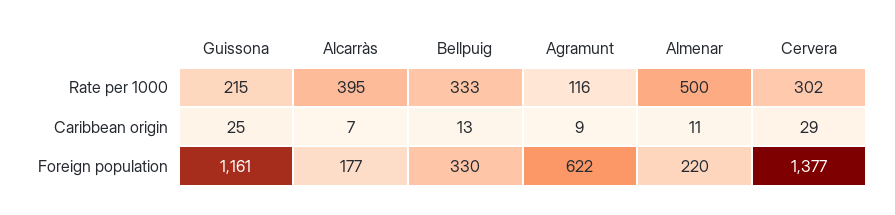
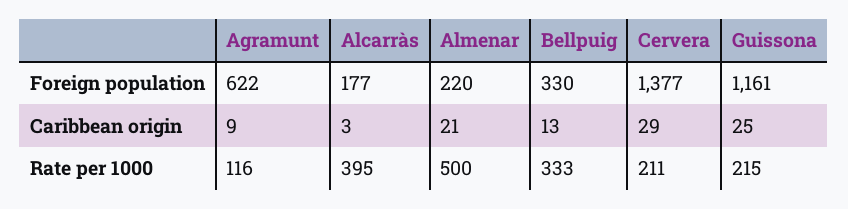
  {
    "Guissona": {
      "Rate per 1000": 215,
      "Caribbean origin": 25,
      "Foreign population": 1161
    },
    "Alcarràs": {
      "Rate per 1000": 395,
-     "Caribbean origin": 7,
+     "Caribbean origin": 3,
      "Foreign population": 177
    },
    "Bellpuig": {
      "Rate per 1000": 333,
      "Caribbean origin": 13,
      "Foreign population": 330
    },
    "Agramunt": {
      "Rate per 1000": 116,
      "Caribbean origin": 9,
      "Foreign population": 622
    },
    "Almenar": {
      "Rate per 1000": 500,
-     "Caribbean origin": 11,
+     "Caribbean origin": 21,
      "Foreign population": 220
    },
    "Cervera": {
-     "Rate per 1000": 302,
+     "Rate per 1000": 211,
      "Caribbean origin": 29,
      "Foreign population": 1377
    }
  }

